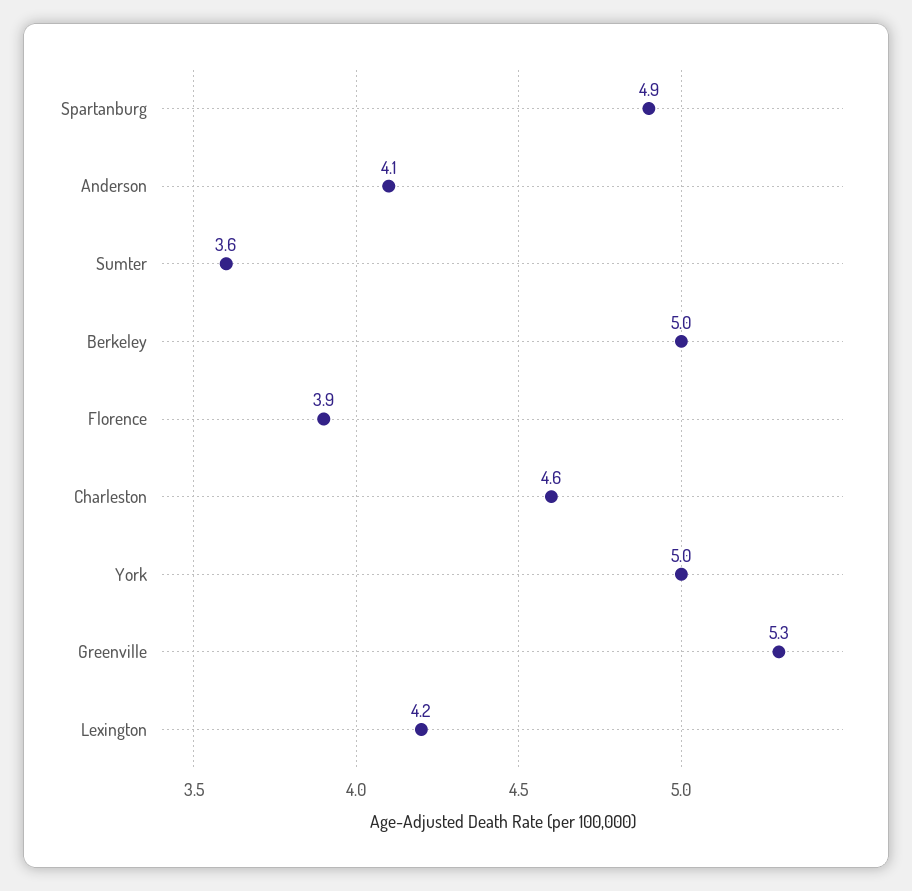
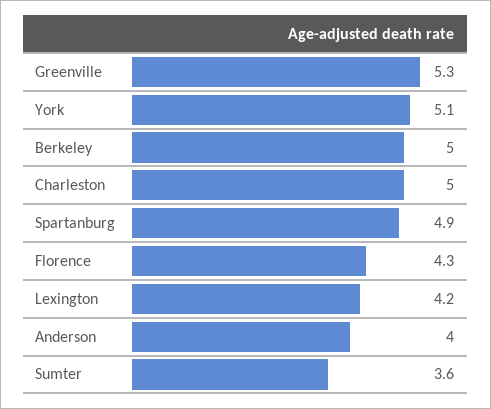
  {
    "Spartanburg": 4.9,
-   "Anderson": 4.1,
+   "Anderson": 4,
    "Sumter": 3.6,
    "Berkeley": 5,
-   "Florence": 3.9,
+   "Florence": 4.3,
-   "Charleston": 4.6,
+   "Charleston": 5,
-   "York": 5,
+   "York": 5.1,
    "Greenville": 5.3,
    "Lexington": 4.2
  }

